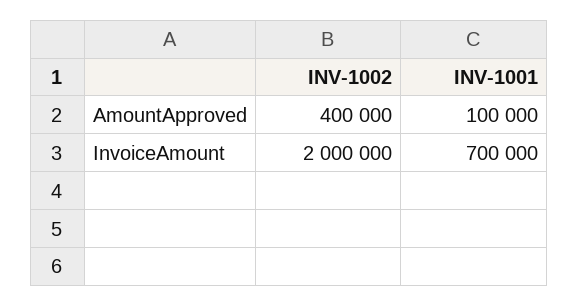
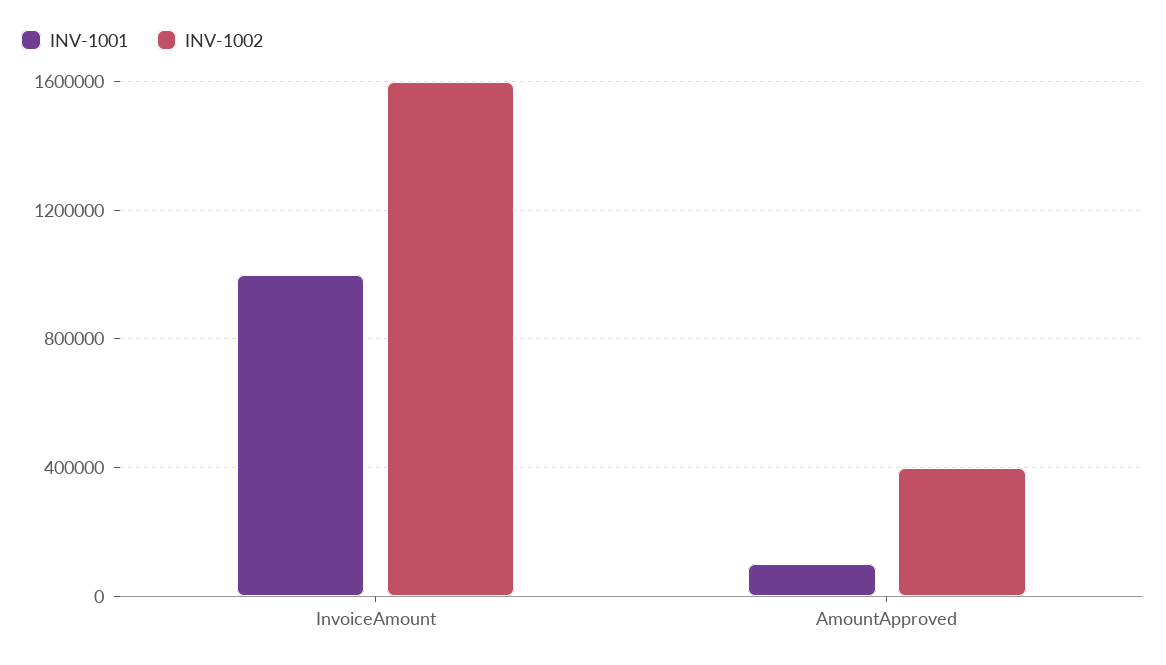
  {
    "INV-1002": {
      "AmountApproved": 400000,
-     "InvoiceAmount": 2000000
+     "InvoiceAmount": 1600000
    },
    "INV-1001": {
      "AmountApproved": 100000,
-     "InvoiceAmount": 700000
+     "InvoiceAmount": 1000000
    }
  }

